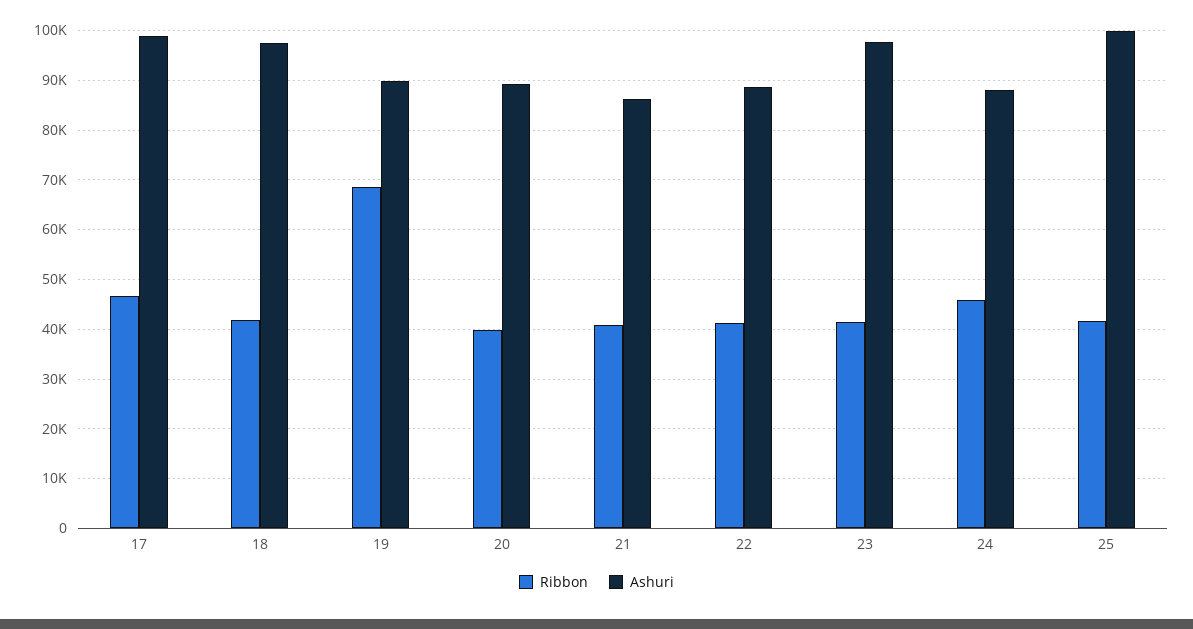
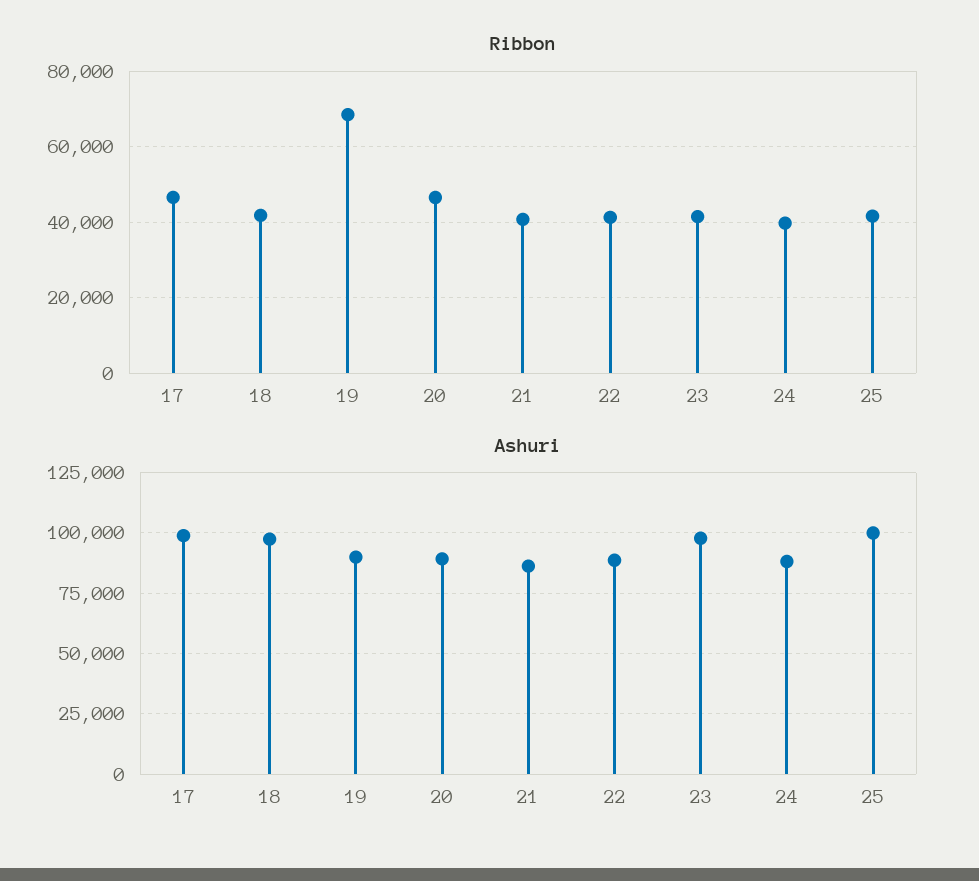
  {
    "Ribbon": {
      "17": 46000,
      "18": 42000,
      "19": 68000,
-     "20": 40000,
+     "20": 46000,
      "21": 40000,
      "22": 42000,
      "23": 42000,
-     "24": 46000,
+     "24": 40000,
      "25": 42000
    },
    "Ashuri": {
      "17": 98000,
      "18": 98000,
      "19": 90000,
      "20": 90000,
      "21": 86000,
      "22": 88000,
      "23": 98000,
      "24": 88000,
      "25": 100000
    }
  }

